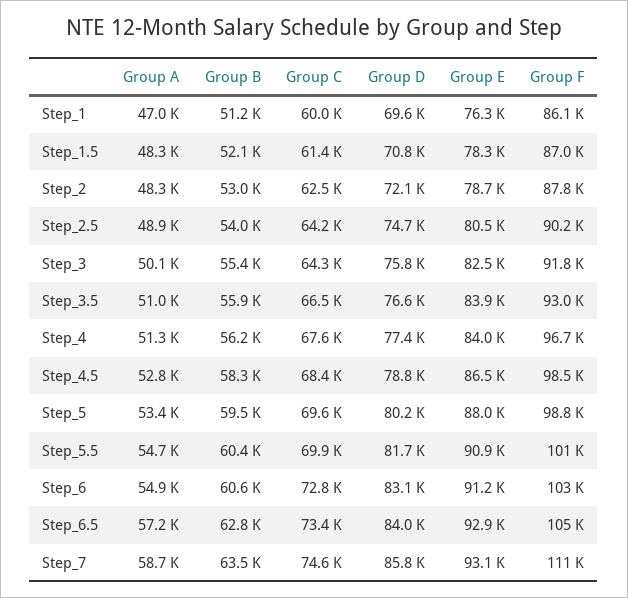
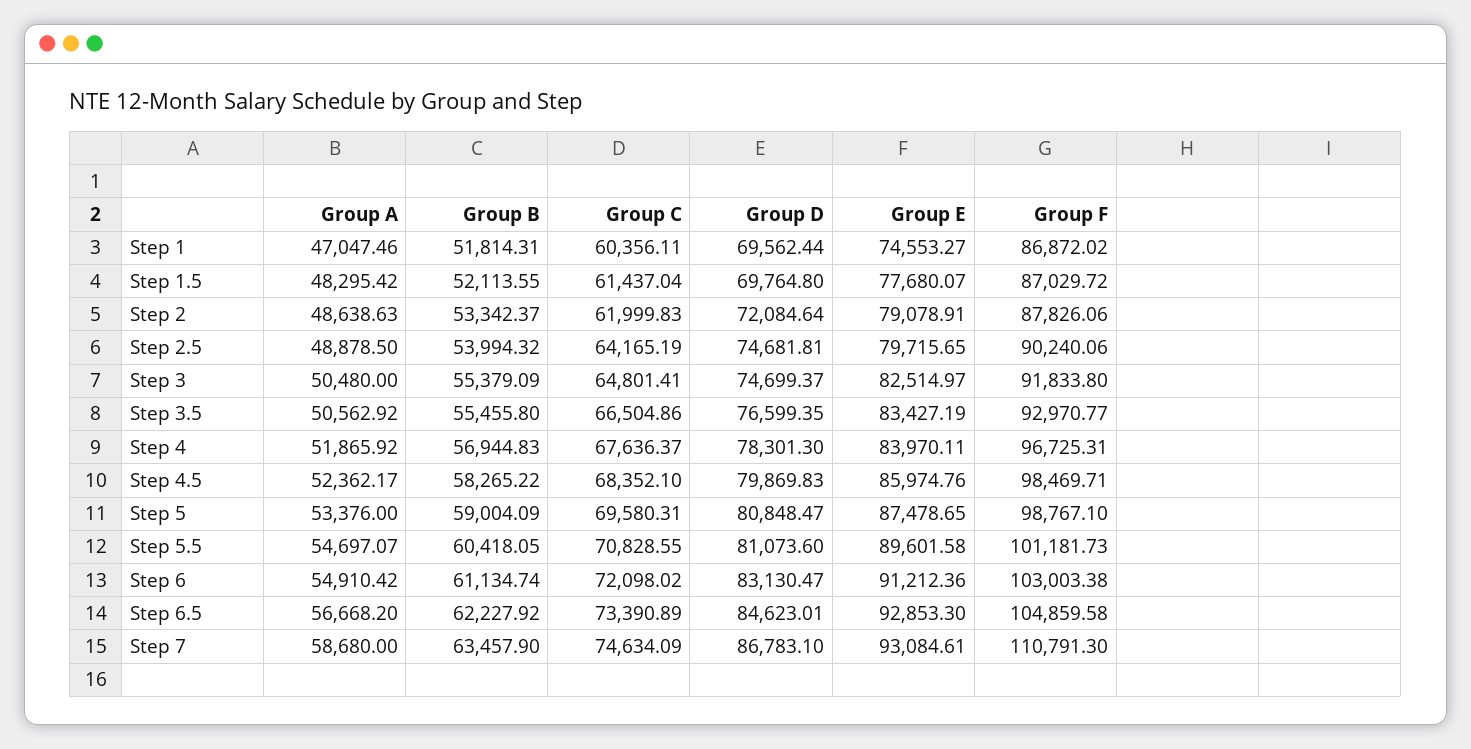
  {
    "Group A": {
      "Step_1": 47047.46,
      "Step_1.5": 48295.42,
-     "Step_2": 48300,
+     "Step_2": 48638.63,
      "Step_2.5": 48878.5,
-     "Step_3": 50100,
+     "Step_3": 50480,
-     "Step_3.5": 51000,
+     "Step_3.5": 50562.92,
-     "Step_4": 51300,
+     "Step_4": 51865.92,
-     "Step_4.5": 52800,
+     "Step_4.5": 52362.17,
      "Step_5": 53376,
      "Step_5.5": 54697.07,
      "Step_6": 54910.42,
-     "Step_6.5": 57200,
+     "Step_6.5": 56668.2,
      "Step_7": 58680
    },
    "Group B": {
-     "Step_1": 51200,
+     "Step_1": 51814.31,
      "Step_1.5": 52113.55,
-     "Step_2": 53000,
+     "Step_2": 53342.37,
      "Step_2.5": 53994.32,
      "Step_3": 55379.09,
-     "Step_3.5": 55900,
+     "Step_3.5": 55455.8,
-     "Step_4": 56200,
+     "Step_4": 56944.83,
      "Step_4.5": 58265.22,
-     "Step_5": 59500,
+     "Step_5": 59004.09,
      "Step_5.5": 60418.05,
-     "Step_6": 60600,
+     "Step_6": 61134.74,
-     "Step_6.5": 62800,
+     "Step_6.5": 62227.92,
      "Step_7": 63457.9
    },
    "Group C": {
-     "Step_1": 60000,
+     "Step_1": 60356.11,
      "Step_1.5": 61437.04,
-     "Step_2": 62500,
+     "Step_2": 61999.83,
      "Step_2.5": 64165.19,
-     "Step_3": 64300,
+     "Step_3": 64801.41,
      "Step_3.5": 66504.86,
      "Step_4": 67636.37,
      "Step_4.5": 68352.1,
      "Step_5": 69580.31,
-     "Step_5.5": 69900,
+     "Step_5.5": 70828.55,
-     "Step_6": 72800,
+     "Step_6": 72098.02,
      "Step_6.5": 73390.89,
      "Step_7": 74634.09
    },
    "Group D": {
      "Step_1": 69562.44,
-     "Step_1.5": 70800,
+     "Step_1.5": 69764.8,
      "Step_2": 72084.64,
      "Step_2.5": 74681.81,
-     "Step_3": 75800,
+     "Step_3": 74699.37,
      "Step_3.5": 76599.35,
-     "Step_4": 77400,
+     "Step_4": 78301.3,
-     "Step_4.5": 78800,
+     "Step_4.5": 79869.83,
-     "Step_5": 80200,
+     "Step_5": 80848.47,
-     "Step_5.5": 81700,
+     "Step_5.5": 81073.6,
      "Step_6": 83130.47,
-     "Step_6.5": 84000,
+     "Step_6.5": 84623.01,
-     "Step_7": 85800
+     "Step_7": 86783.1
    },
    "Group E": {
-     "Step_1": 76300,
+     "Step_1": 74553.27,
-     "Step_1.5": 78300,
+     "Step_1.5": 77680.07,
-     "Step_2": 78700,
+     "Step_2": 79078.91,
-     "Step_2.5": 80500,
+     "Step_2.5": 79715.65,
      "Step_3": 82514.97,
-     "Step_3.5": 83900,
+     "Step_3.5": 83427.19,
      "Step_4": 83970.11,
-     "Step_4.5": 86500,
+     "Step_4.5": 85974.76,
-     "Step_5": 88000,
+     "Step_5": 87478.65,
-     "Step_5.5": 90900,
+     "Step_5.5": 89601.58,
      "Step_6": 91212.36,
      "Step_6.5": 92853.3,
      "Step_7": 93084.61
    },
    "Group F": {
-     "Step_1": 86100,
+     "Step_1": 86872.02,
      "Step_1.5": 87029.72,
      "Step_2": 87826.06,
      "Step_2.5": 90240.06,
      "Step_3": 91833.8,
      "Step_3.5": 92970.77,
      "Step_4": 96725.31,
      "Step_4.5": 98469.71,
      "Step_5": 98767.1,
      "Step_5.5": 101181.73,
      "Step_6": 103003.38,
      "Step_6.5": 104859.58,
      "Step_7": 110791.3
    }
  }

